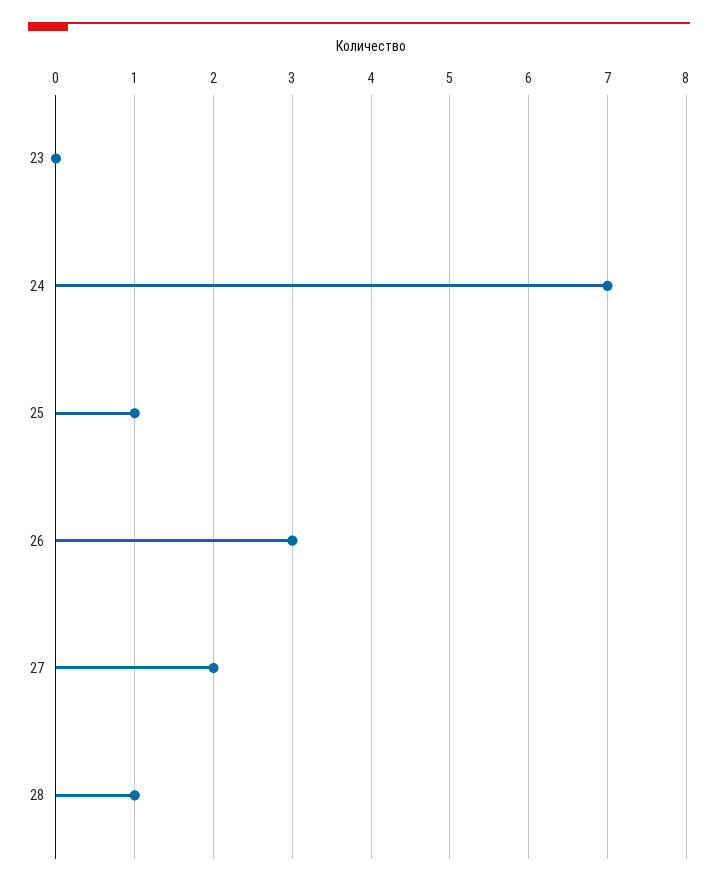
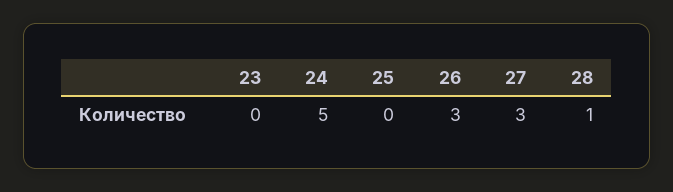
  {
    "23": 0,
-   "24": 7,
+   "24": 5,
-   "25": 1,
+   "25": 0,
    "26": 3,
-   "27": 2,
+   "27": 3,
    "28": 1
  }

